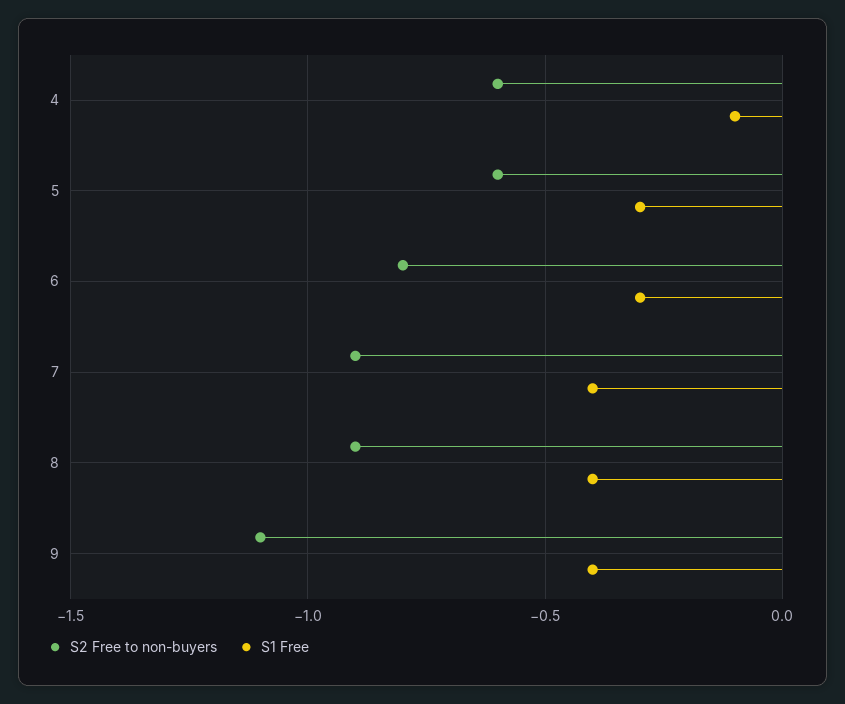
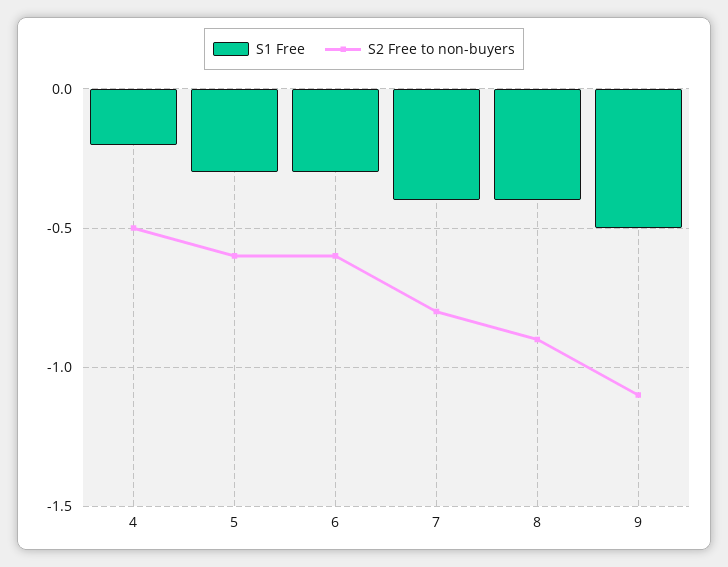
  {
    "S2 Free to non-buyers": {
-     "4": -0.6,
+     "4": -0.5,
      "5": -0.6,
-     "6": -0.8,
+     "6": -0.6,
-     "7": -0.9,
+     "7": -0.8,
      "8": -0.9,
      "9": -1.1
    },
    "S1 Free": {
-     "4": -0.1,
+     "4": -0.2,
      "5": -0.3,
      "6": -0.3,
      "7": -0.4,
      "8": -0.4,
-     "9": -0.4
+     "9": -0.5
    }
  }

